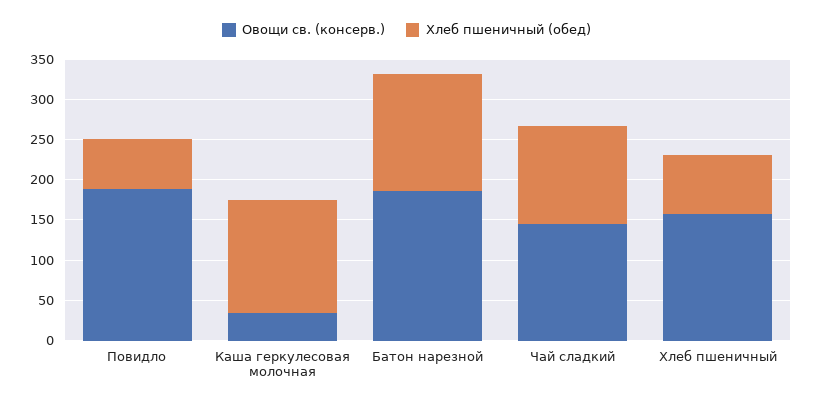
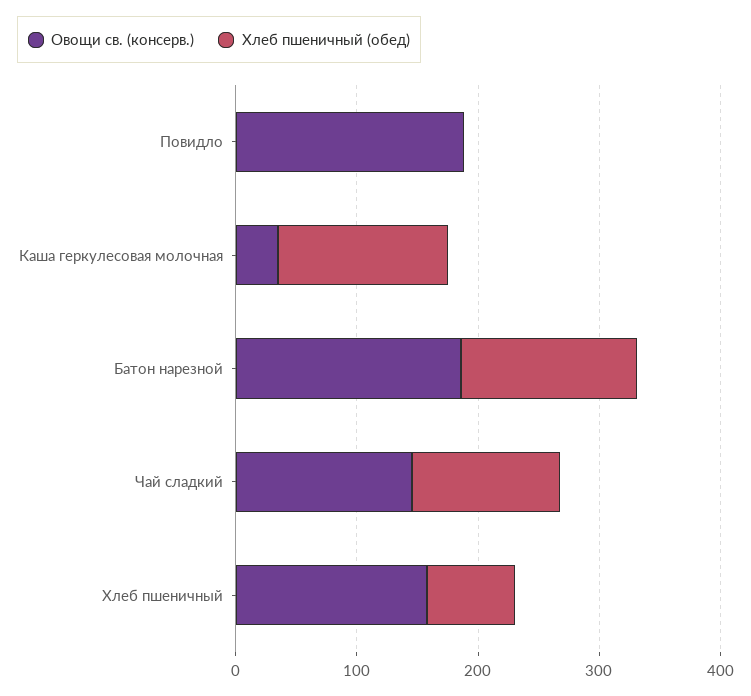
  {
    "Овощи св. (консерв.)": {
      "Повидло": 190,
      "Каша геркулесовая молочная": 30,
      "Батон нарезной": 190,
      "Чай сладкий": 150,
      "Хлеб пшеничный": 160
    },
    "Хлеб пшеничный (обед)": {
-     "Повидло": 60,
+     "Повидло": 0,
      "Каша геркулесовая молочная": 140,
      "Батон нарезной": 150,
      "Чай сладкий": 120,
      "Хлеб пшеничный": 70
    }
  }

